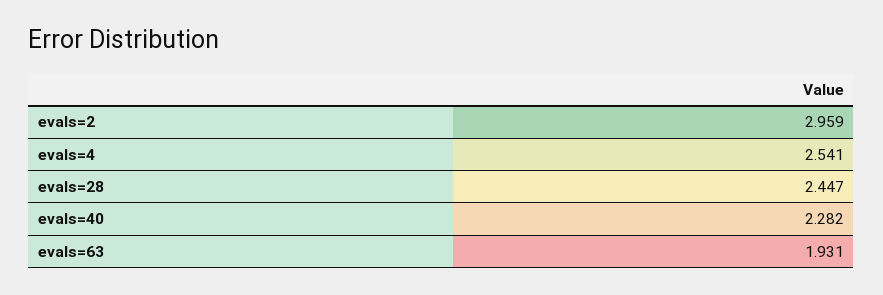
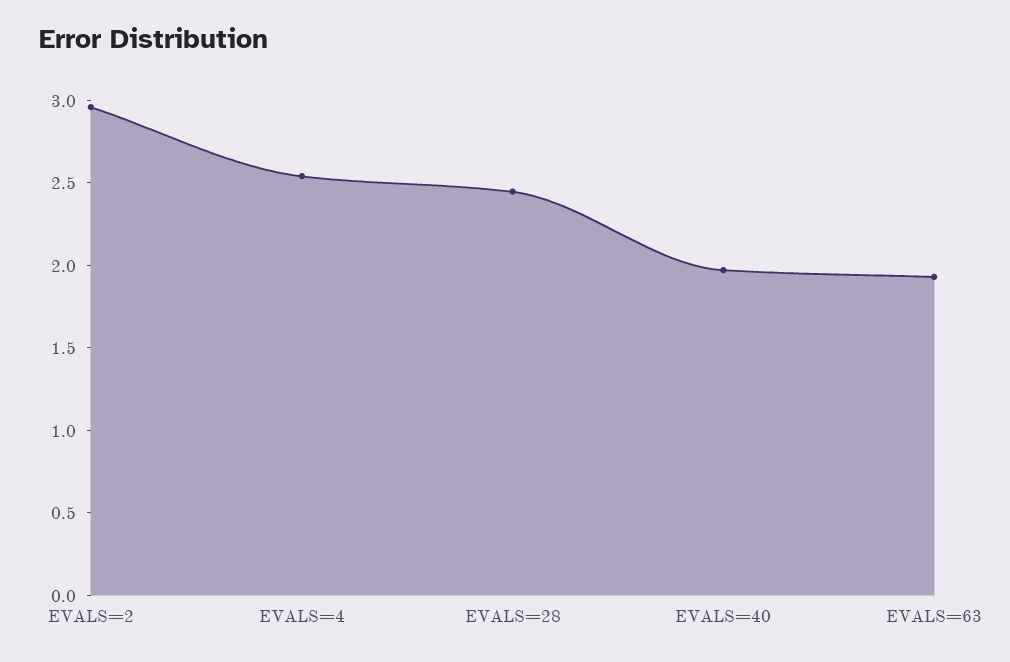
  {
    "evals=2": 2.959,
    "evals=4": 2.541,
    "evals=28": 2.447,
-   "evals=40": 2.282,
+   "evals=40": 2,
    "evals=63": 1.931
  }

